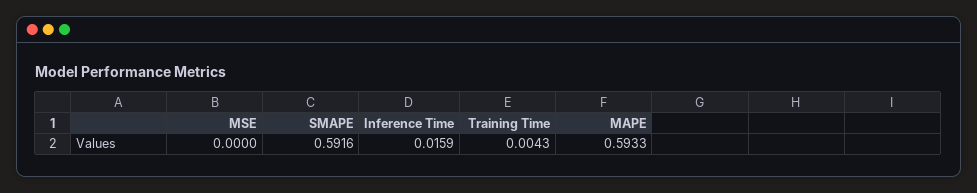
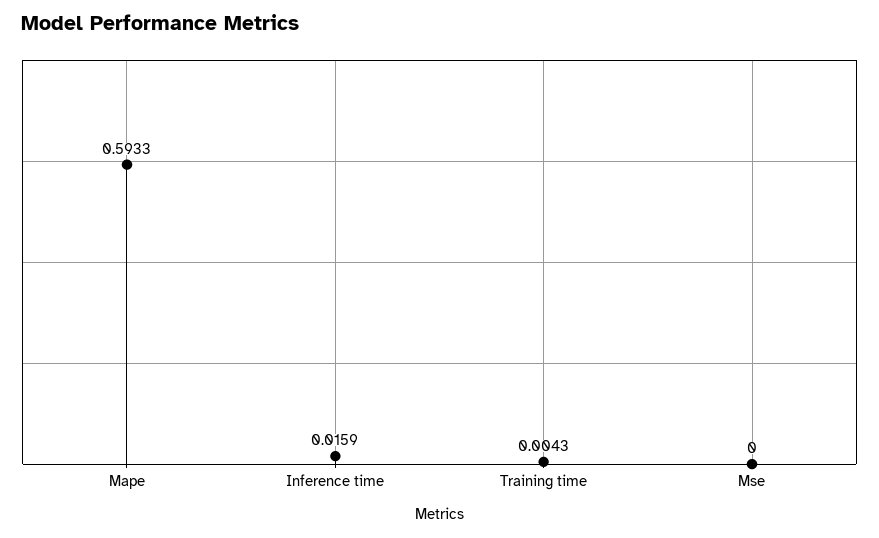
  {
    "MSE": 0,
-   "SMAPE": 0.5916,
    "Inference Time": 0.0159,
    "Training Time": 0.0043,
    "MAPE": 0.5933
  }

